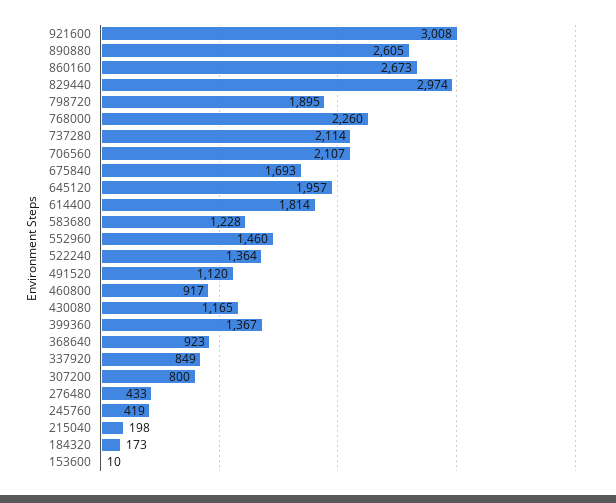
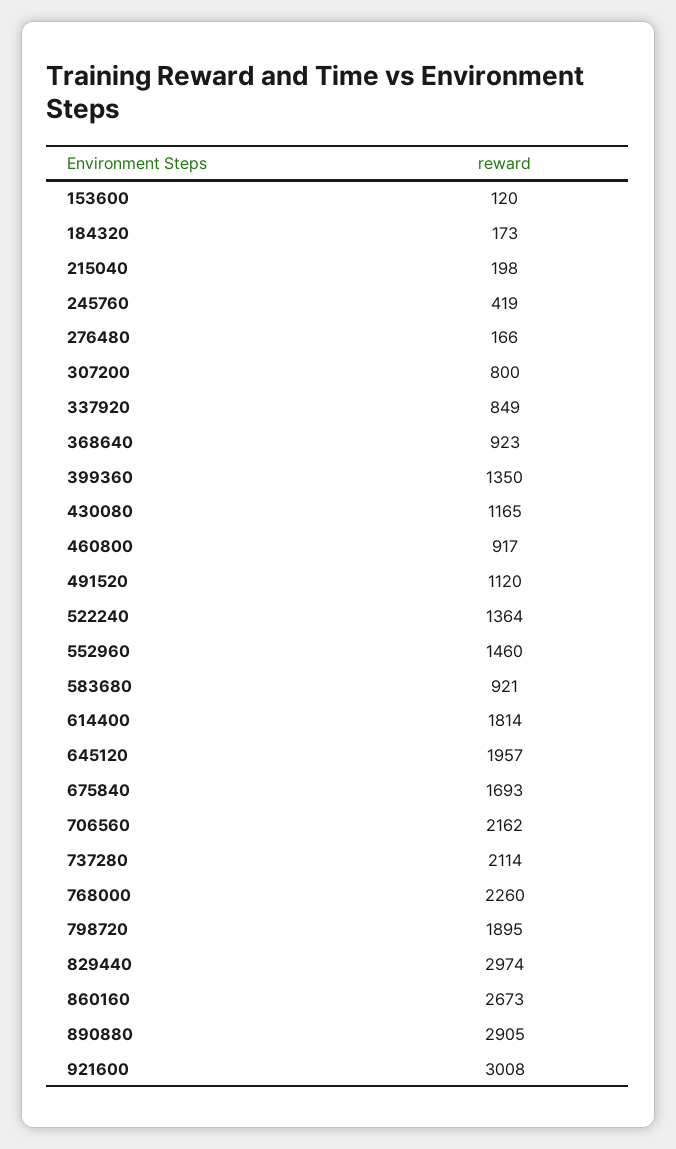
  {
    "921600": 3008,
-   "890880": 2605,
+   "890880": 2905,
    "860160": 2673,
    "829440": 2974,
    "798720": 1895,
    "768000": 2260,
    "737280": 2114,
-   "706560": 2107,
+   "706560": 2162,
    "675840": 1693,
    "645120": 1957,
    "614400": 1814,
-   "583680": 1228,
+   "583680": 921,
    "552960": 1460,
    "522240": 1364,
    "491520": 1120,
    "460800": 917,
    "430080": 1165,
-   "399360": 1367,
+   "399360": 1350,
    "368640": 923,
    "337920": 849,
    "307200": 800,
-   "276480": 433,
+   "276480": 166,
    "245760": 419,
    "215040": 198,
    "184320": 173,
-   "153600": 10
+   "153600": 120
  }

